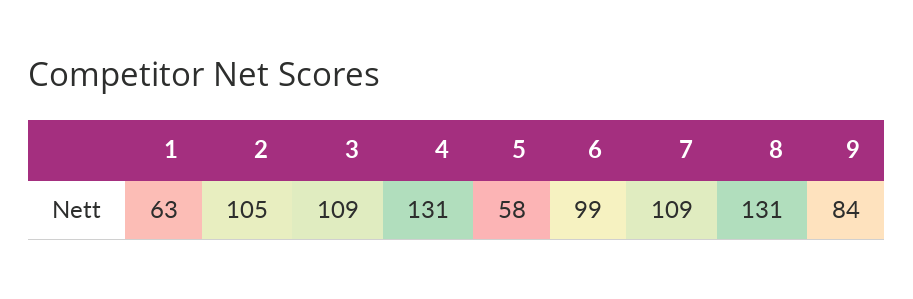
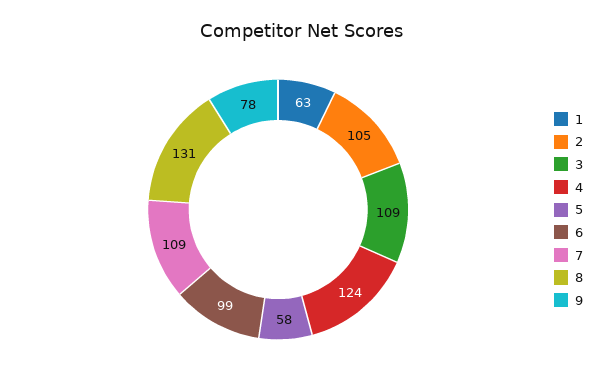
  {
    "1": 63,
    "2": 105,
    "3": 109,
-   "4": 131,
+   "4": 124,
    "5": 58,
    "6": 99,
    "7": 109,
    "8": 131,
-   "9": 84
+   "9": 78
  }

